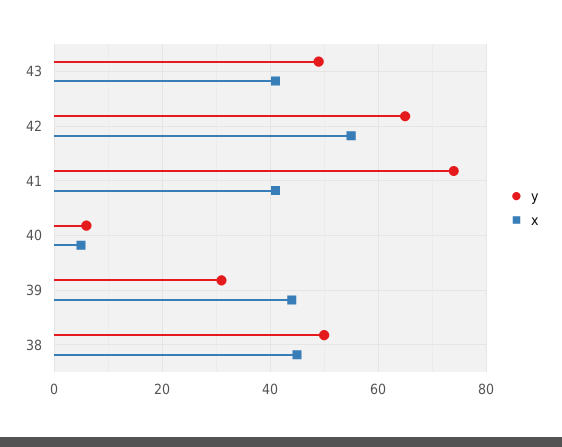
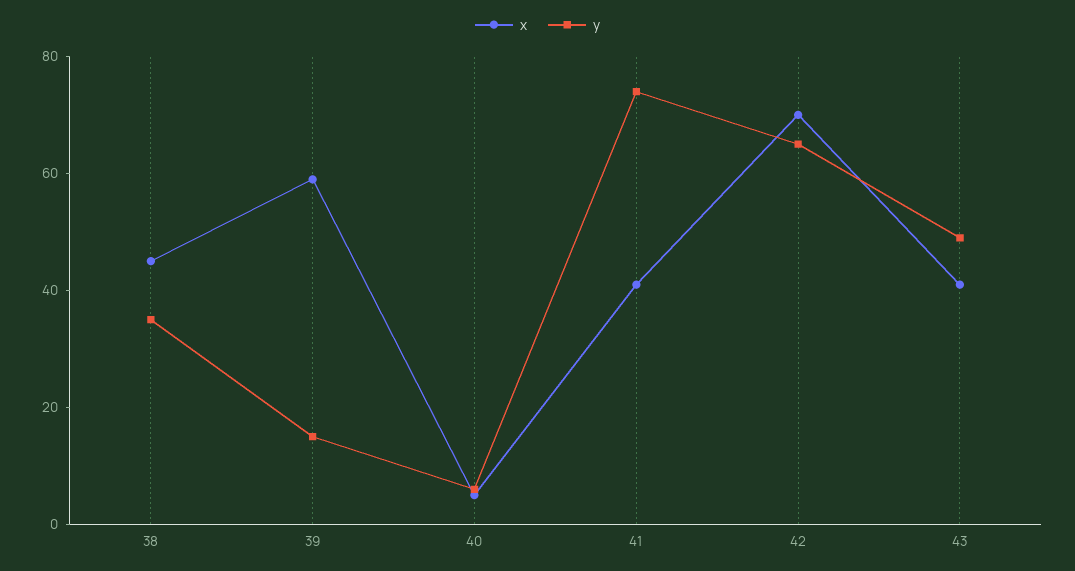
  {
    "y": {
      "43": 50,
      "42": 65,
      "41": 75,
      "40": 5,
-     "39": 30,
+     "39": 15,
-     "38": 50
+     "38": 35
    },
    "x": {
      "43": 40,
-     "42": 55,
+     "42": 70,
      "41": 40,
      "40": 5,
-     "39": 45,
+     "39": 60,
      "38": 45
    }
  }

